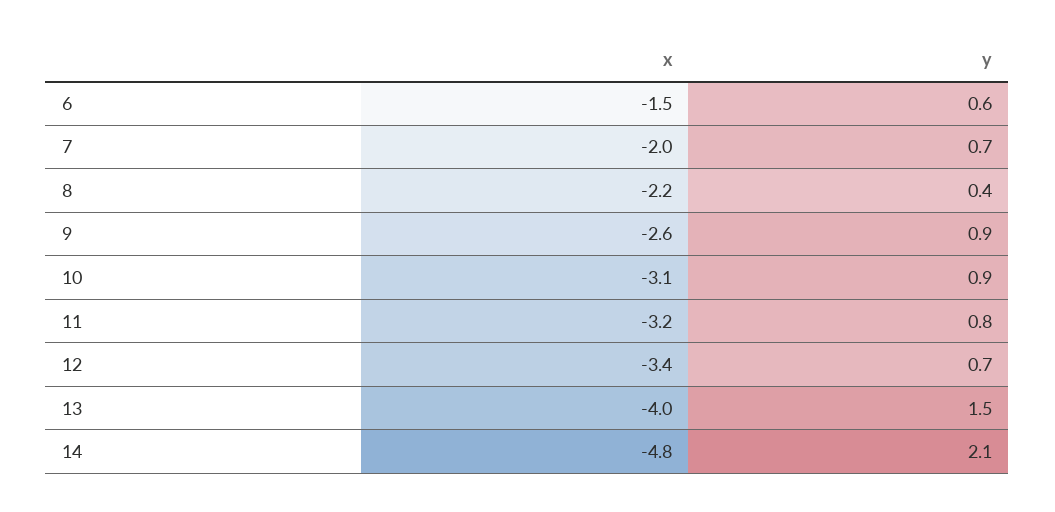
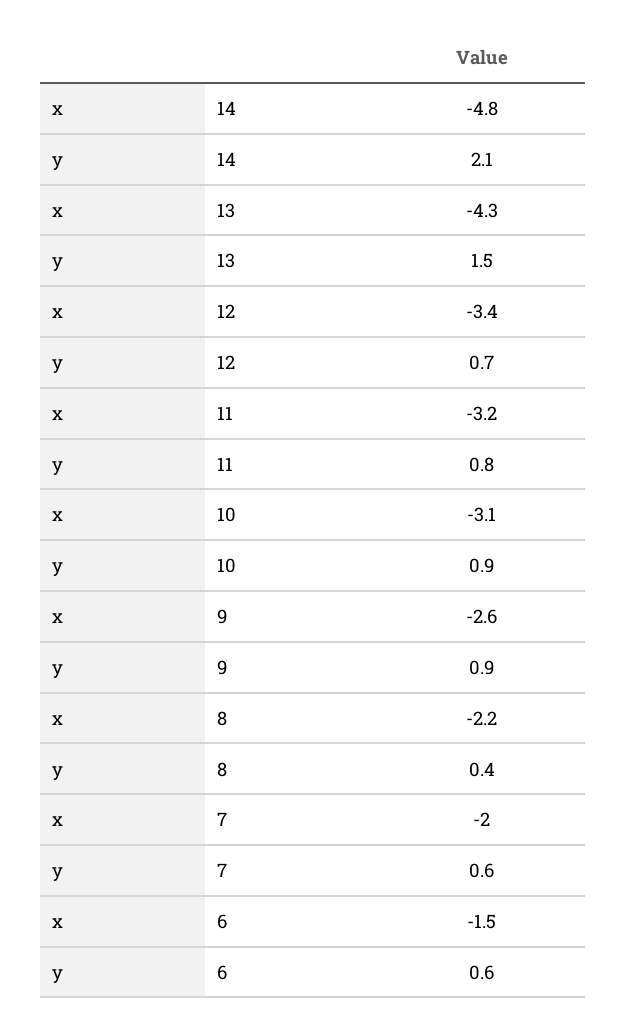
  {
    "x": {
      "6": -1.5,
      "7": -2,
      "8": -2.2,
      "9": -2.6,
      "10": -3.1,
      "11": -3.2,
      "12": -3.4,
-     "13": -4,
+     "13": -4.3,
      "14": -4.8
    },
    "y": {
      "6": 0.6,
-     "7": 0.7,
+     "7": 0.6,
      "8": 0.4,
      "9": 0.9,
      "10": 0.9,
      "11": 0.8,
      "12": 0.7,
      "13": 1.5,
      "14": 2.1
    }
  }

